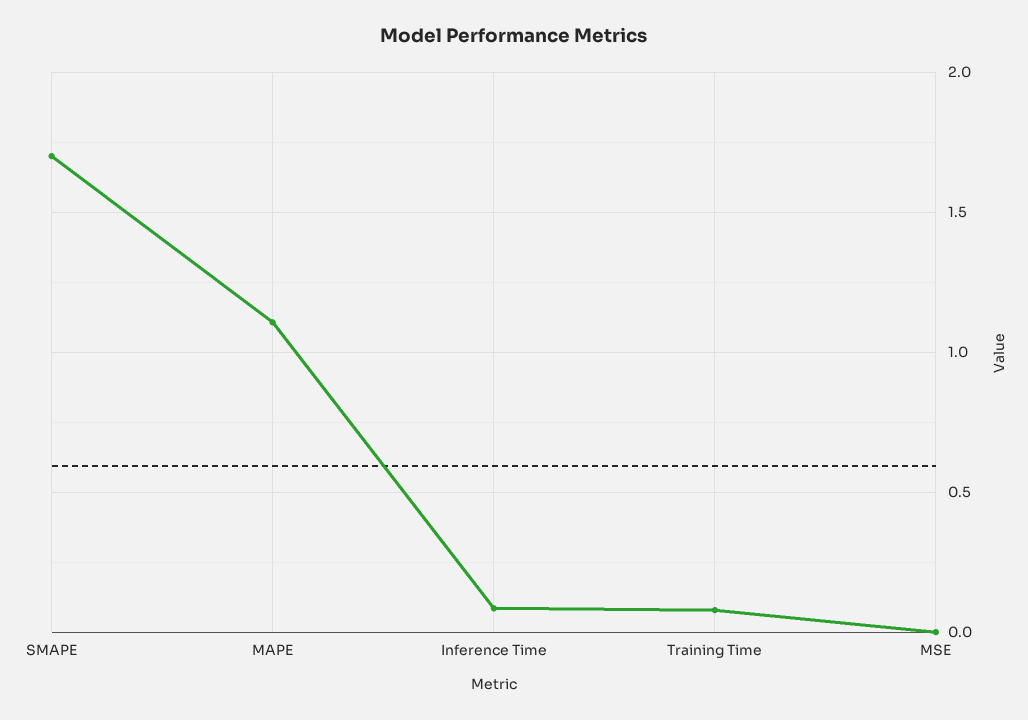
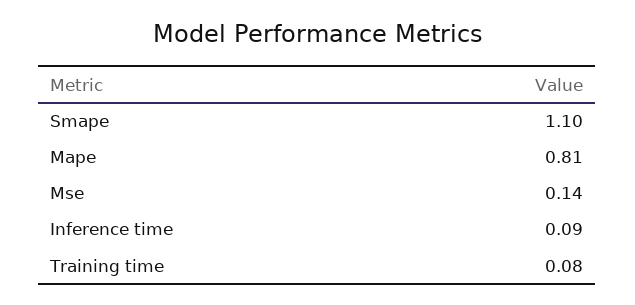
  {
-   "SMAPE": 1.7,
+   "SMAPE": 1.1,
-   "MAPE": 1.1,
+   "MAPE": 0.81,
    "Inference Time": 0.09,
    "Training Time": 0.08,
-   "MSE": 0
+   "MSE": 0.14
  }

